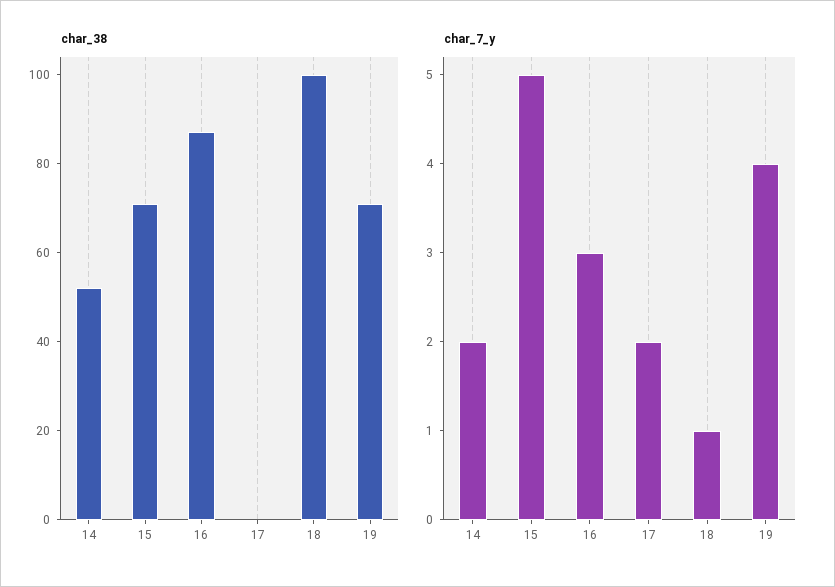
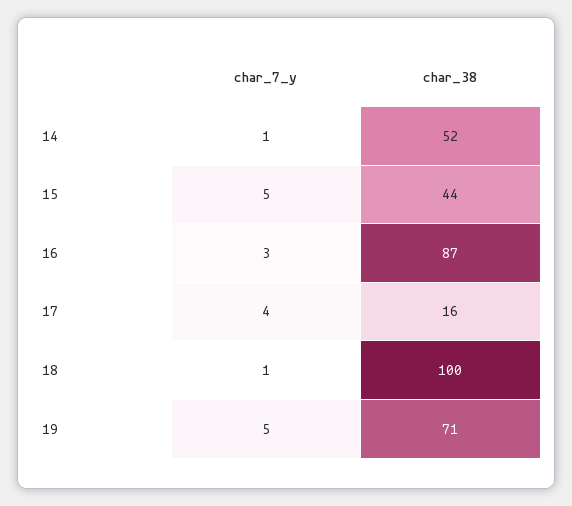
  {
    "char_38": {
      "14": 52,
-     "15": 70,
+     "15": 44,
      "16": 87,
-     "17": 0,
+     "17": 16,
      "18": 100,
      "19": 71
    },
    "char_7_y": {
-     "14": 2,
+     "14": 1,
      "15": 5,
      "16": 3,
-     "17": 2,
+     "17": 4,
      "18": 1,
-     "19": 4
+     "19": 5
    }
  }

